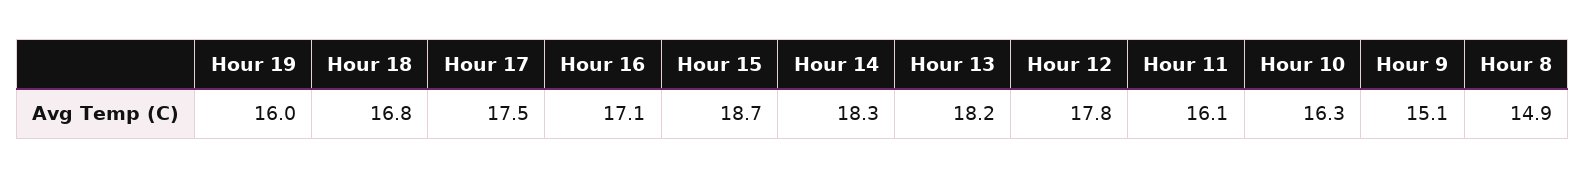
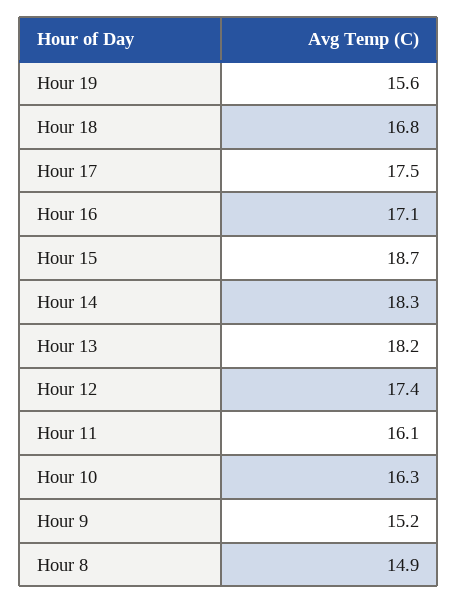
  {
-   "Hour 19": 16,
+   "Hour 19": 15.6,
    "Hour 18": 16.8,
    "Hour 17": 17.5,
    "Hour 16": 17.1,
    "Hour 15": 18.7,
    "Hour 14": 18.3,
    "Hour 13": 18.2,
-   "Hour 12": 17.8,
+   "Hour 12": 17.4,
    "Hour 11": 16.1,
    "Hour 10": 16.3,
-   "Hour 9": 15.1,
+   "Hour 9": 15.2,
    "Hour 8": 14.9
  }

